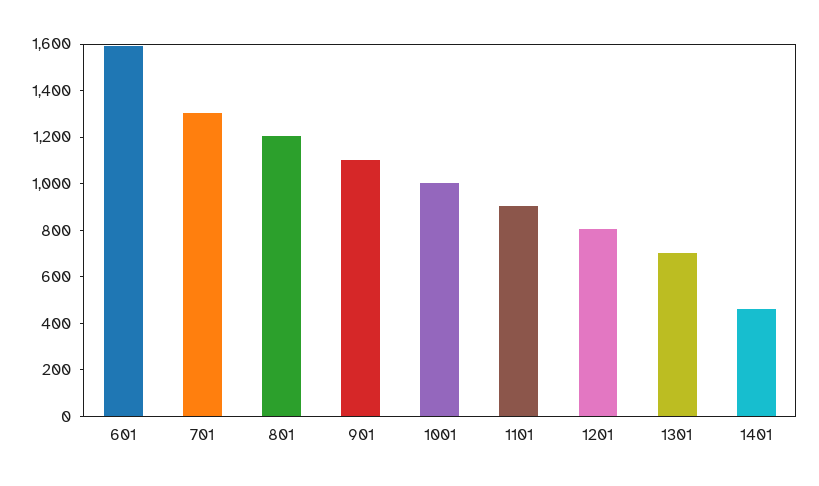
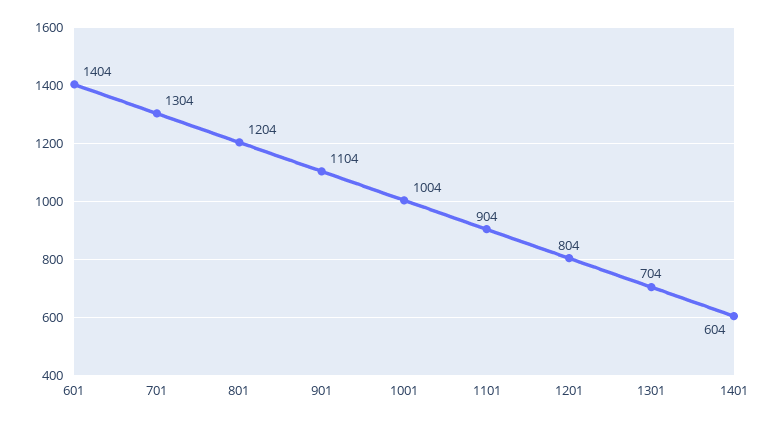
  {
-   "601": 1600,
+   "601": 1404,
    "701": 1304,
    "801": 1204,
    "901": 1104,
    "1001": 1004,
    "1101": 904,
    "1201": 804,
    "1301": 704,
-   "1401": 450
+   "1401": 604
  }

